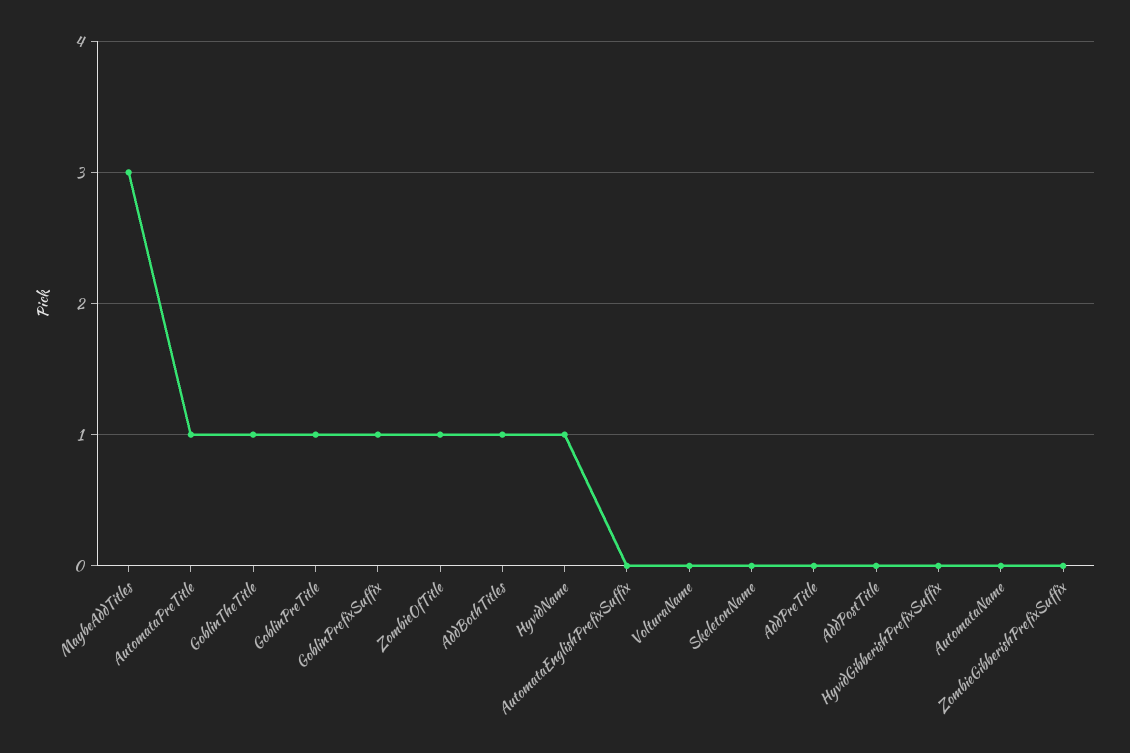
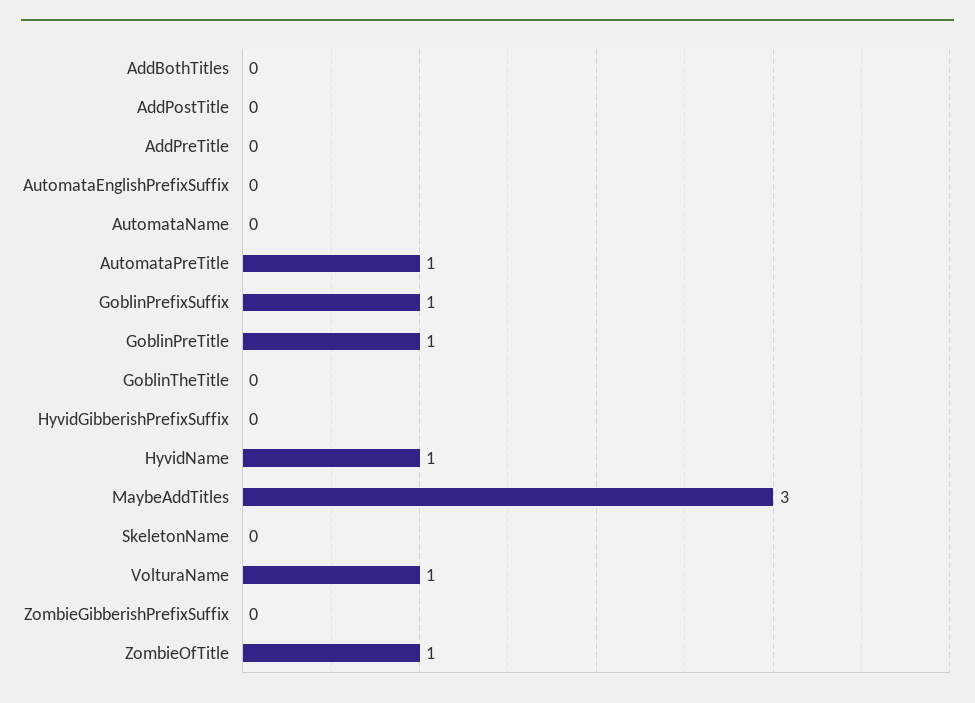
  {
    "MaybeAddTitles": 3,
    "AutomataPreTitle": 1,
-   "GoblinTheTitle": 1,
+   "GoblinTheTitle": 0,
    "GoblinPreTitle": 1,
    "GoblinPrefixSuffix": 1,
    "ZombieOfTitle": 1,
-   "AddBothTitles": 1,
+   "AddBothTitles": 0,
    "HyvidName": 1,
    "AutomataEnglishPrefixSuffix": 0,
-   "VolturaName": 0,
+   "VolturaName": 1,
    "SkeletonName": 0,
    "AddPreTitle": 0,
    "AddPostTitle": 0,
    "HyvidGibberishPrefixSuffix": 0,
    "AutomataName": 0,
    "ZombieGibberishPrefixSuffix": 0
  }

